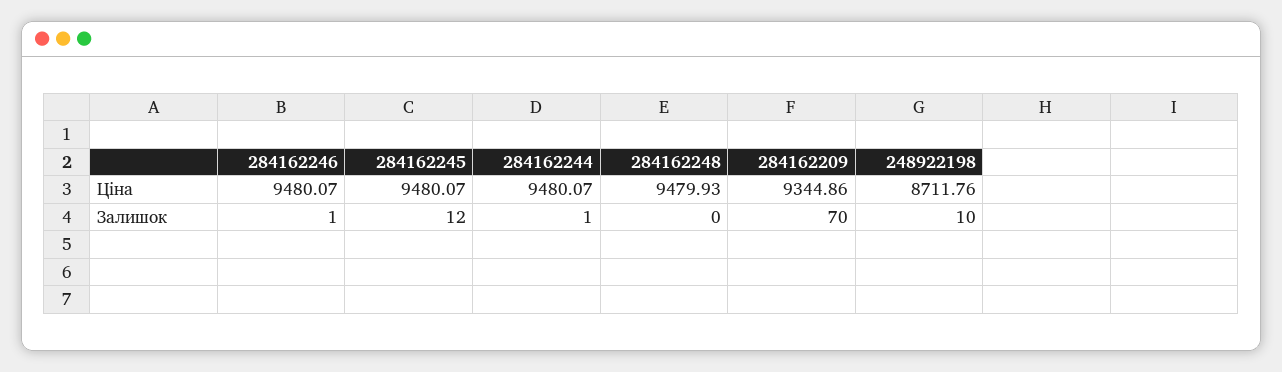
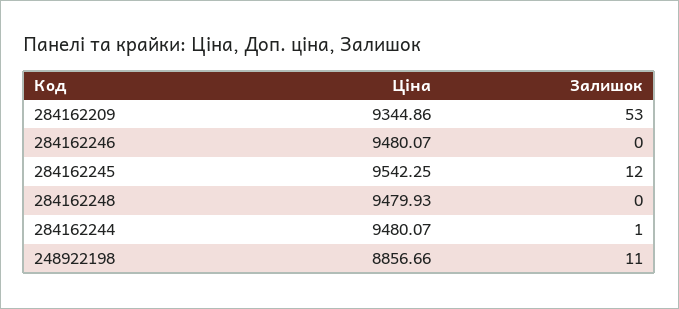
  {
    "284162246": {
      "Ціна": 9480.07,
-     "Залишок": 1
+     "Залишок": 0
    },
    "284162245": {
-     "Ціна": 9480.07,
+     "Ціна": 9542.25,
      "Залишок": 12
    },
    "284162244": {
      "Ціна": 9480.07,
      "Залишок": 1
    },
    "284162248": {
      "Ціна": 9479.93,
      "Залишок": 0
    },
    "284162209": {
      "Ціна": 9344.86,
-     "Залишок": 70
+     "Залишок": 53
    },
    "248922198": {
-     "Ціна": 8711.76,
+     "Ціна": 8856.66,
-     "Залишок": 10
+     "Залишок": 11
    }
  }

